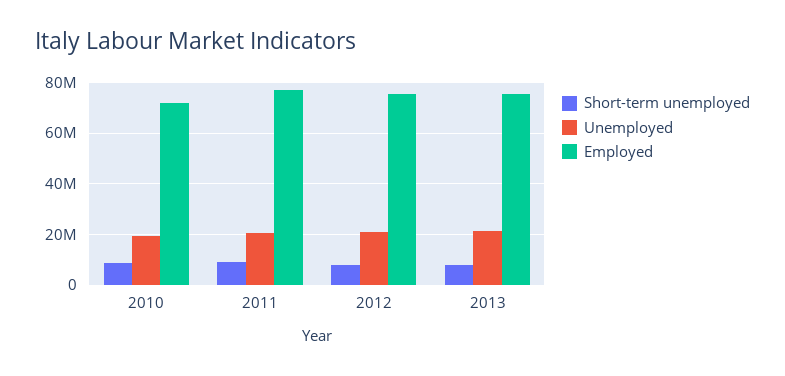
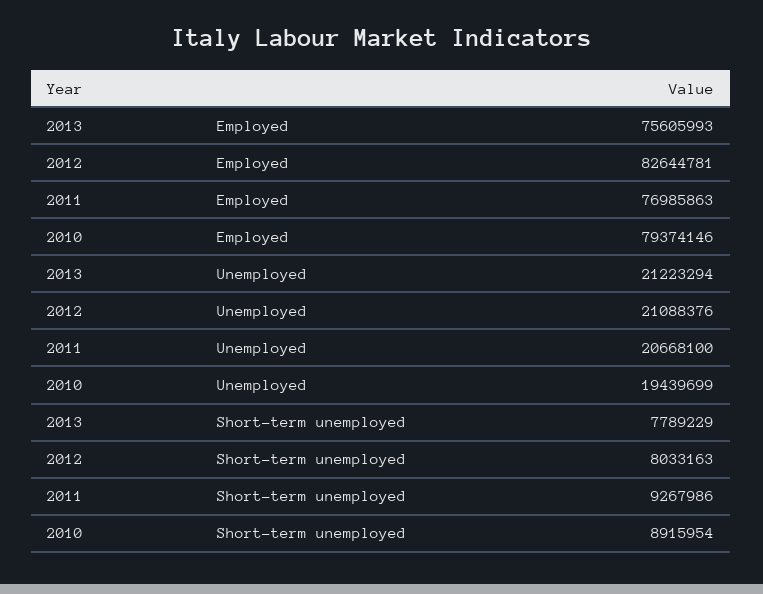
  {
    "Short-term unemployed": {
      "2010": 8915954,
      "2011": 9267986,
      "2012": 8033163,
      "2013": 7789229
    },
    "Unemployed": {
      "2010": 19439699,
      "2011": 20668100,
      "2012": 21088376,
      "2013": 21223294
    },
    "Employed": {
-     "2010": 72500000,
+     "2010": 79374146,
      "2011": 76985863,
-     "2012": 75000000,
+     "2012": 82644781,
      "2013": 75605993
    }
  }

